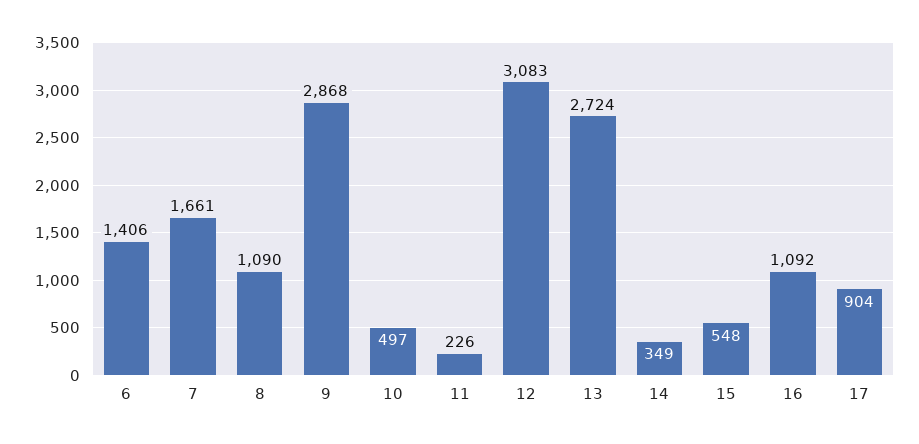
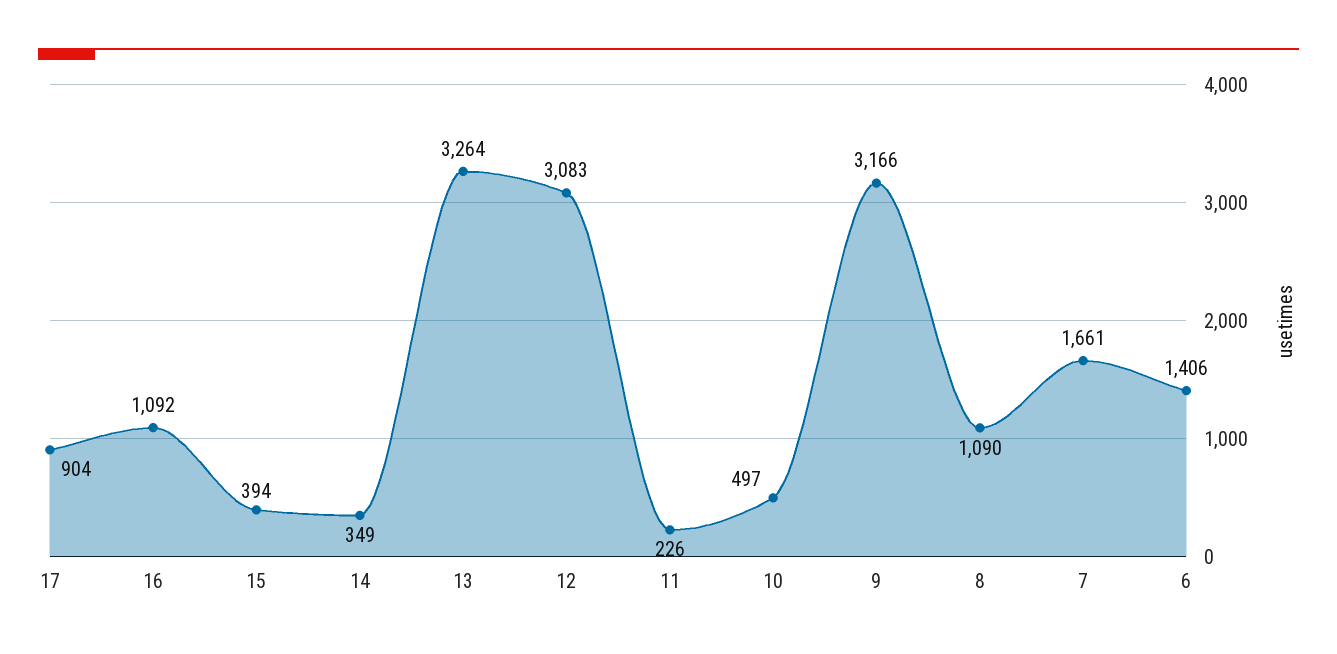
  {
    "6": 1406,
    "7": 1661,
    "8": 1090,
-   "9": 2868,
+   "9": 3166,
    "10": 497,
    "11": 226,
    "12": 3083,
-   "13": 2724,
+   "13": 3264,
    "14": 349,
-   "15": 548,
+   "15": 394,
    "16": 1092,
    "17": 904
  }

